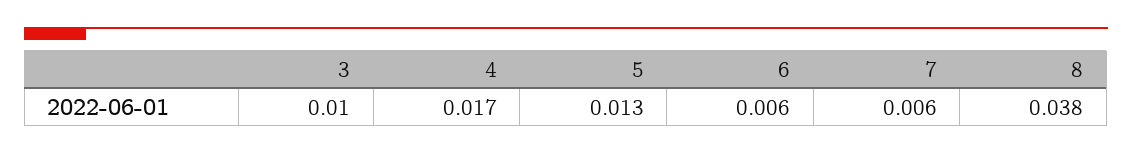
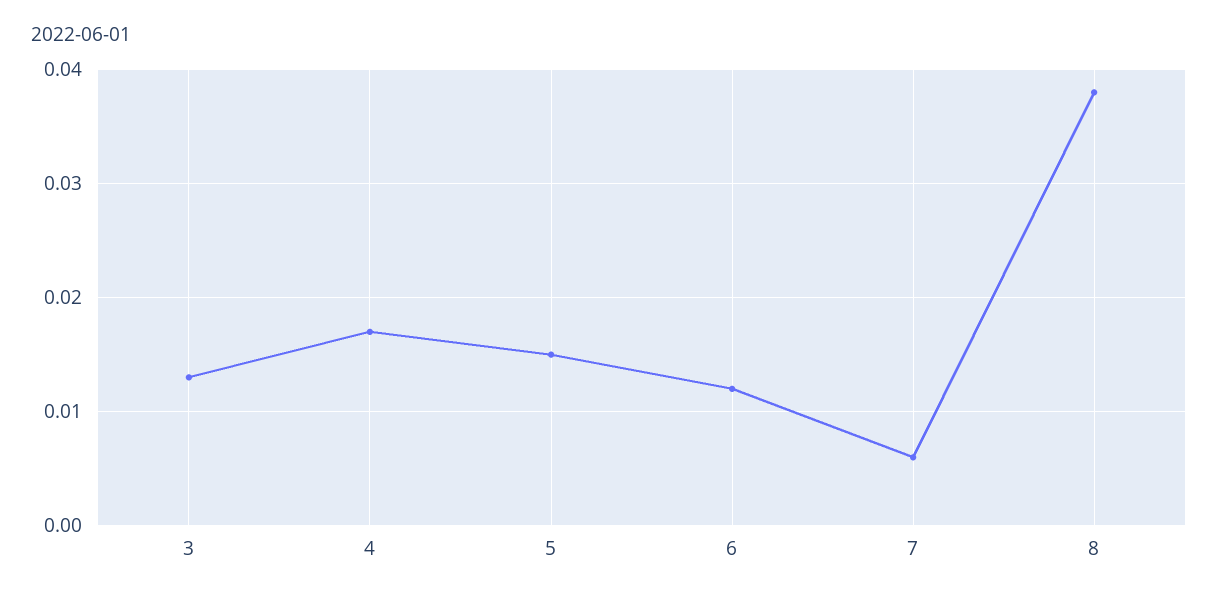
  {
-   "3": 0.01,
+   "3": 0.013,
    "4": 0.017,
-   "5": 0.013,
+   "5": 0.015,
-   "6": 0.006,
+   "6": 0.012,
    "7": 0.006,
    "8": 0.038
  }

